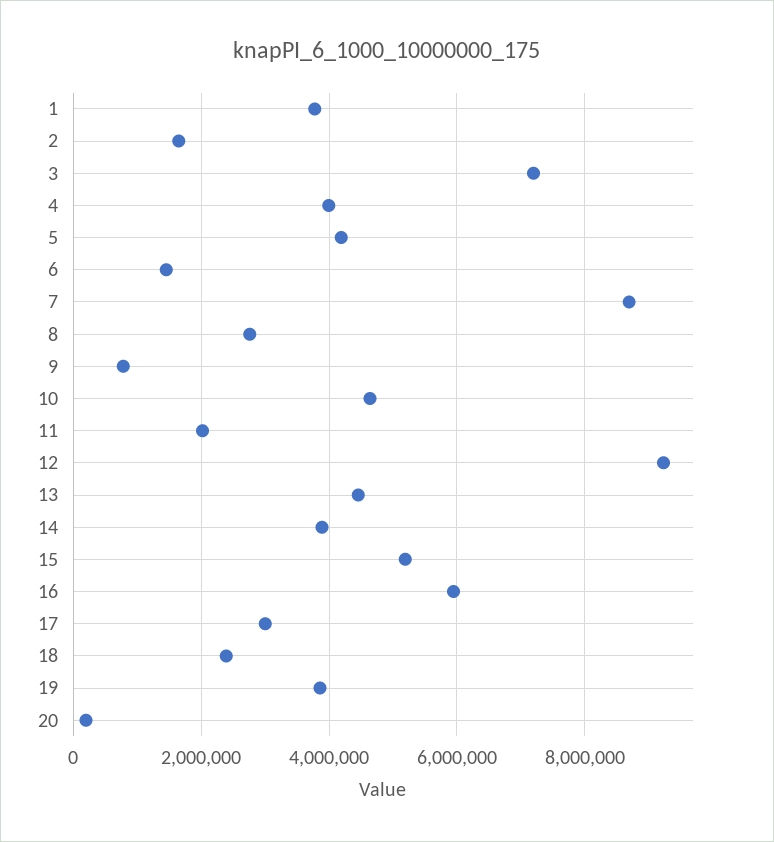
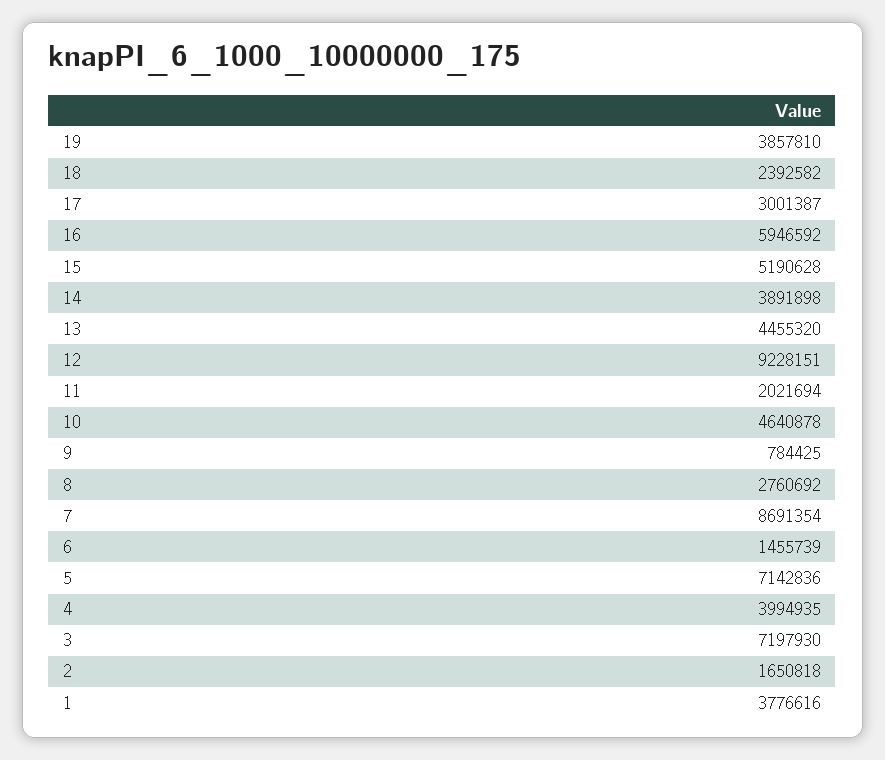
  {
    "1": 3776616,
    "2": 1650818,
    "3": 7197930,
    "4": 3994935,
-   "5": 4200000,
+   "5": 7142836,
    "6": 1455739,
    "7": 8691354,
    "8": 2760692,
    "9": 784425,
    "10": 4640878,
    "11": 2021694,
    "12": 9228151,
    "13": 4455320,
    "14": 3891898,
    "15": 5190628,
    "16": 5946592,
    "17": 3001387,
    "18": 2392582,
-   "19": 3857810,
+   "19": 3857810
-   "20": 200000
  }

